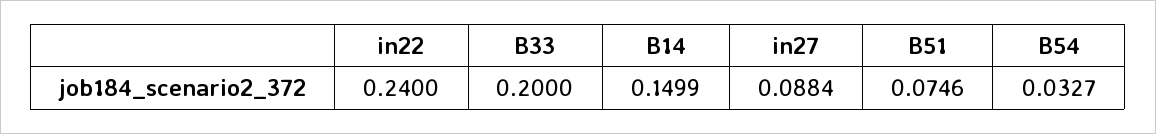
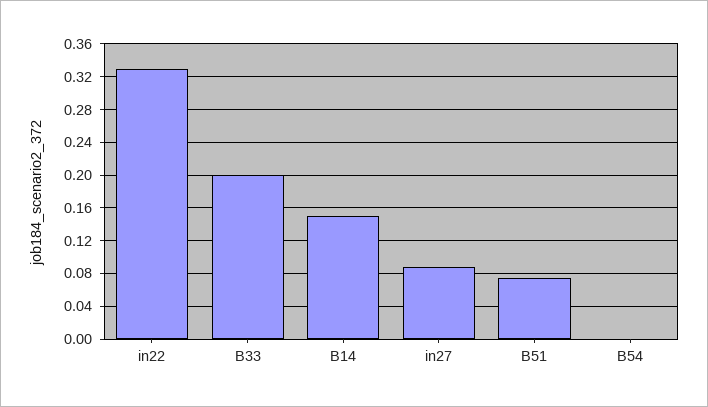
  {
-   "in22": 0.24,
+   "in22": 0.33,
    "B33": 0.2,
    "B14": 0.1499,
    "in27": 0.0884,
    "B51": 0.0746,
-   "B54": 0.0327
+   "B54": 0
  }

